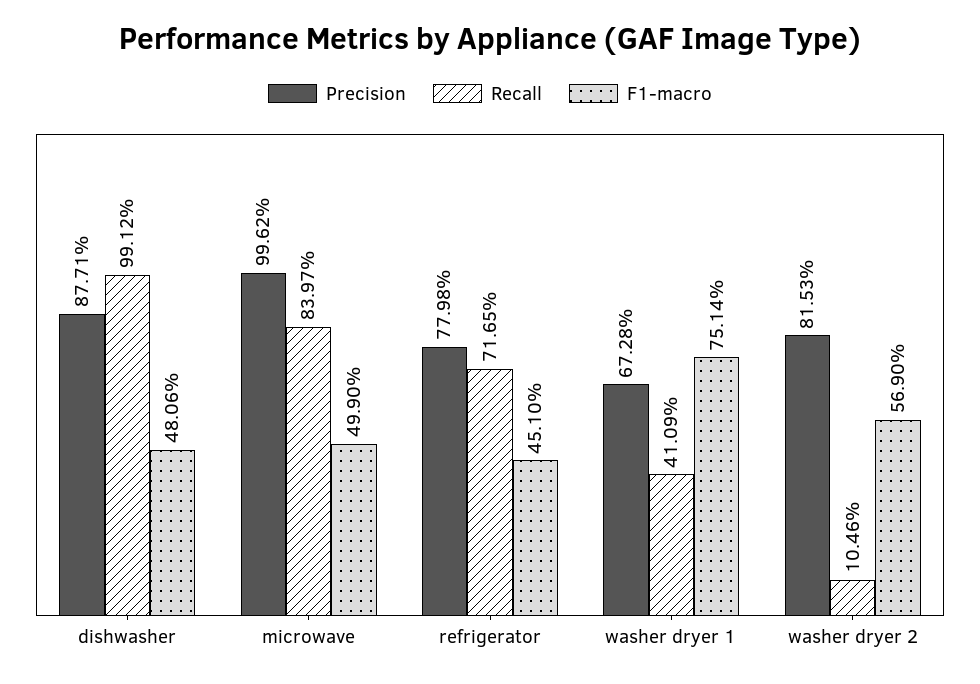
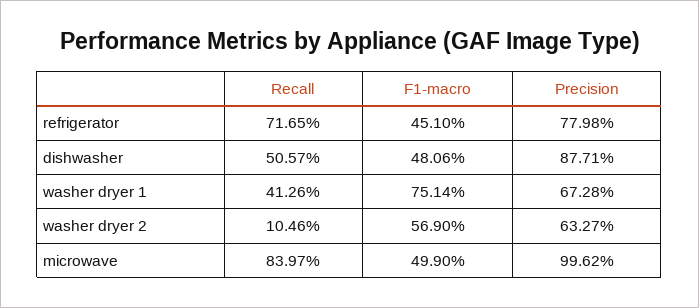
  {
    "Precision": {
      "dishwasher": 87.71,
      "microwave": 99.62,
      "refrigerator": 77.98,
      "washer dryer 1": 67.28,
-     "washer dryer 2": 81.53
+     "washer dryer 2": 63.27
    },
    "Recall": {
-     "dishwasher": 99.12,
+     "dishwasher": 50.57,
      "microwave": 83.97,
      "refrigerator": 71.65,
-     "washer dryer 1": 41.09,
+     "washer dryer 1": 41.26,
      "washer dryer 2": 10.46
    },
    "F1-macro": {
      "dishwasher": 48.06,
      "microwave": 49.9,
      "refrigerator": 45.1,
      "washer dryer 1": 75.14,
      "washer dryer 2": 56.9
    }
  }

